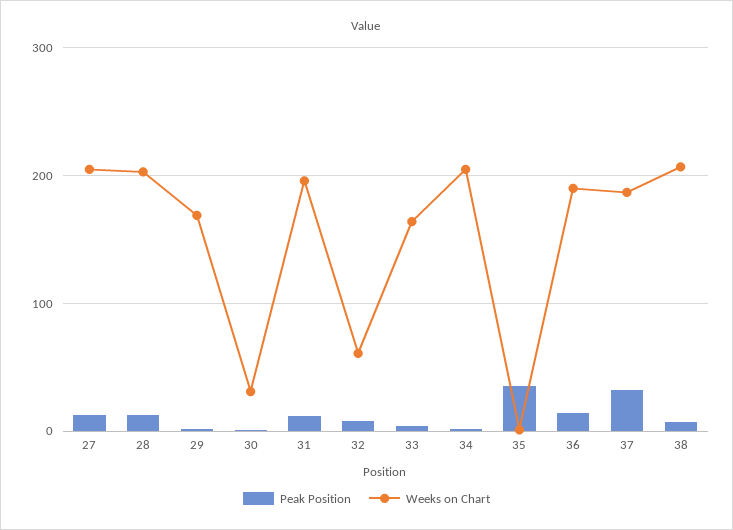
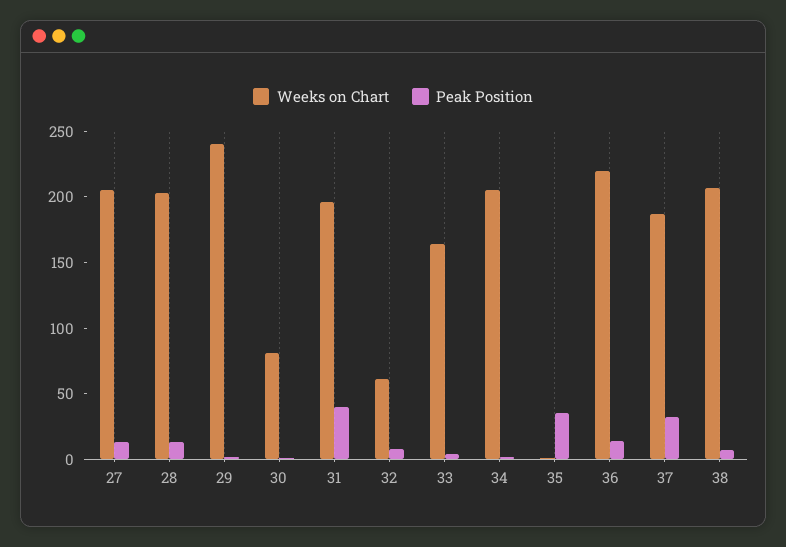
  {
    "Peak Position": {
      "27": 10,
      "28": 10,
      "29": 0,
      "30": 0,
-     "31": 10,
+     "31": 40,
      "32": 10,
      "33": 0,
      "34": 0,
      "35": 40,
      "36": 10,
      "37": 30,
      "38": 10
    },
    "Weeks on Chart": {
      "27": 210,
      "28": 200,
-     "29": 170,
+     "29": 240,
-     "30": 30,
+     "30": 80,
      "31": 200,
      "32": 60,
      "33": 160,
      "34": 210,
      "35": 0,
-     "36": 190,
+     "36": 220,
      "37": 190,
      "38": 210
    }
  }

